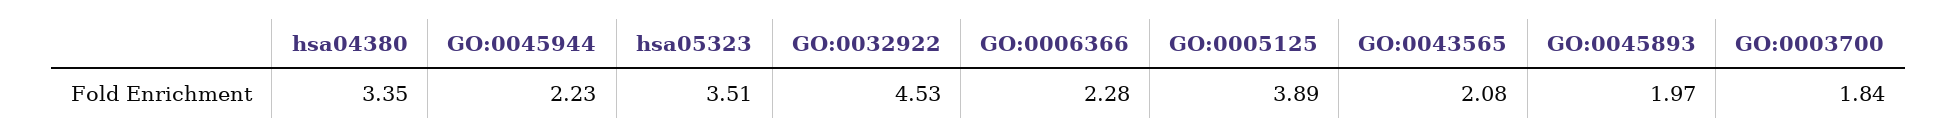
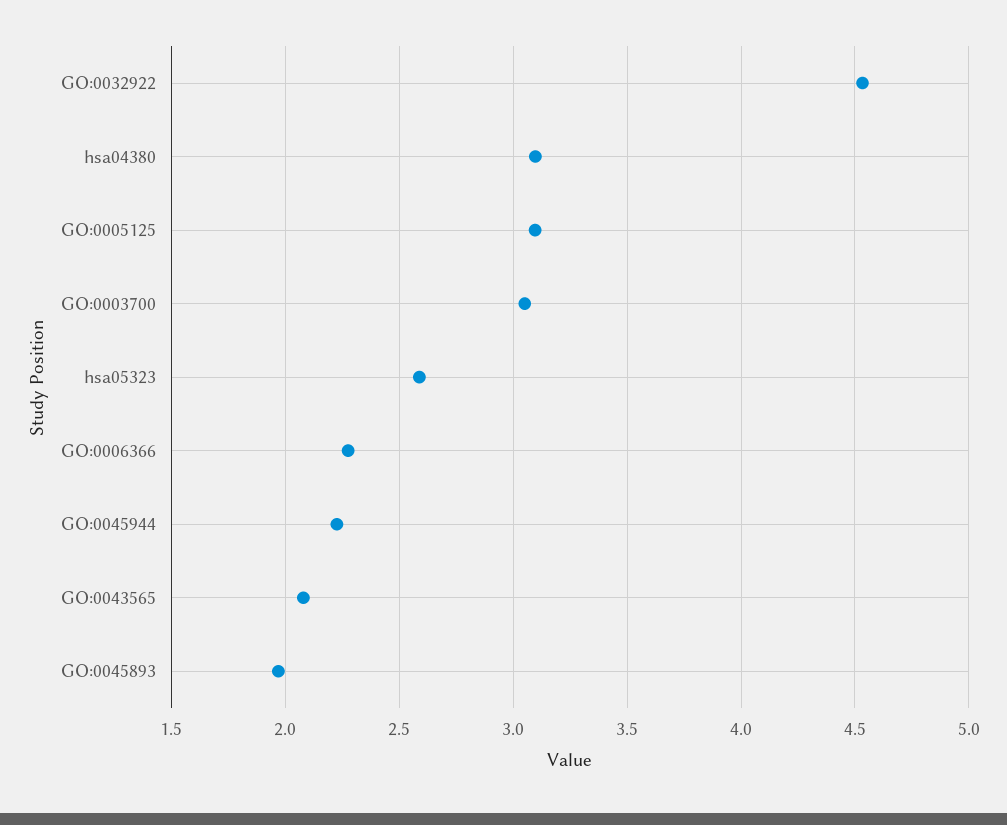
  {
-   "hsa04380": 3.35,
+   "hsa04380": 3.1,
    "GO:0045944": 2.23,
-   "hsa05323": 3.51,
+   "hsa05323": 2.6,
    "GO:0032922": 4.53,
    "GO:0006366": 2.28,
-   "GO:0005125": 3.89,
+   "GO:0005125": 3.1,
    "GO:0043565": 2.08,
    "GO:0045893": 1.97,
-   "GO:0003700": 1.84
+   "GO:0003700": 3.05
  }

